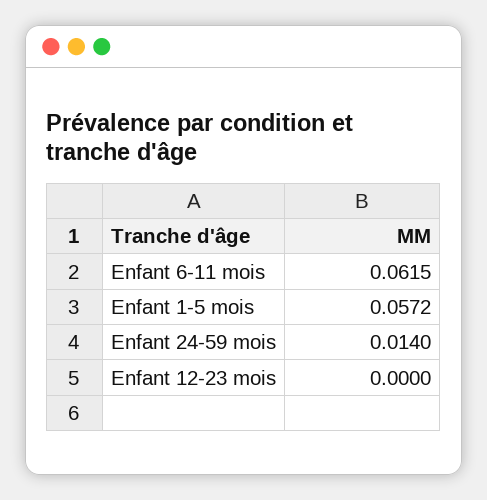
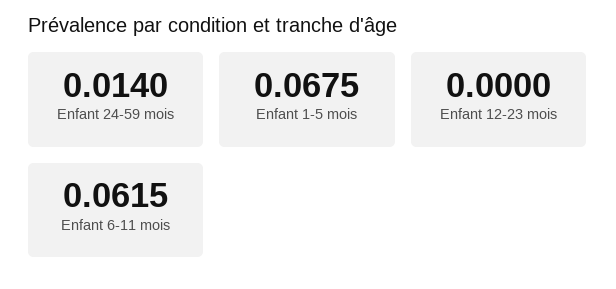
  {
    "Enfant 6-11 mois": 0.0615,
-   "Enfant 1-5 mois": 0.0572,
+   "Enfant 1-5 mois": 0.0675,
    "Enfant 24-59 mois": 0.014,
    "Enfant 12-23 mois": 0
  }

